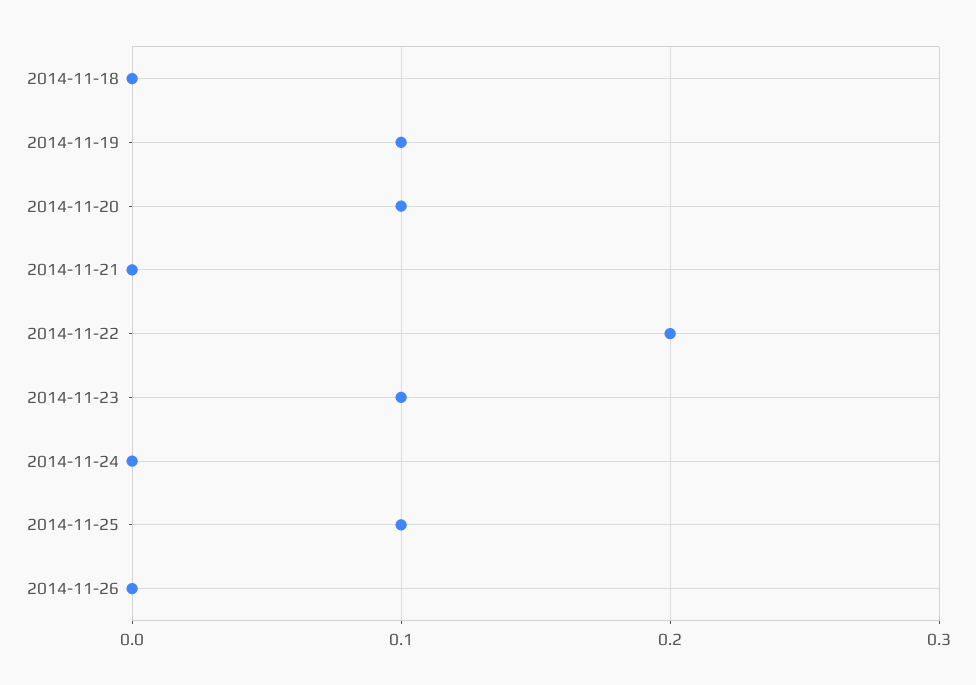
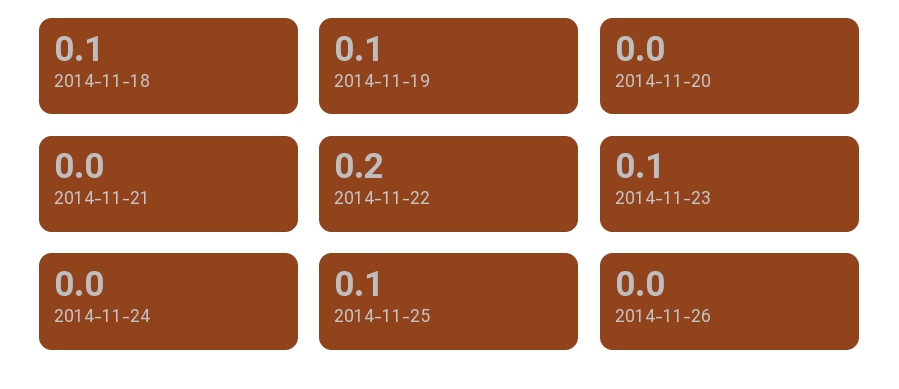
  {
-   "2014-11-18": 0,
+   "2014-11-18": 0.1,
    "2014-11-19": 0.1,
-   "2014-11-20": 0.1,
+   "2014-11-20": 0,
    "2014-11-21": 0,
    "2014-11-22": 0.2,
    "2014-11-23": 0.1,
    "2014-11-24": 0,
    "2014-11-25": 0.1,
    "2014-11-26": 0
  }

